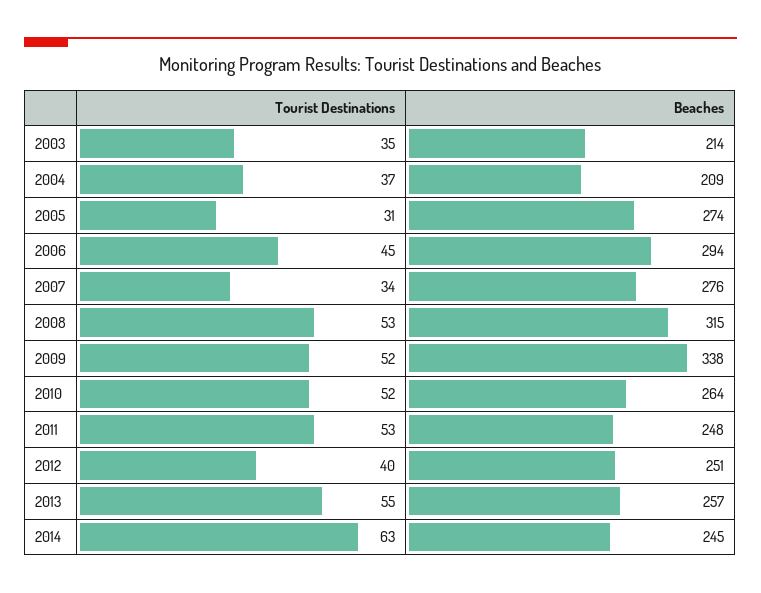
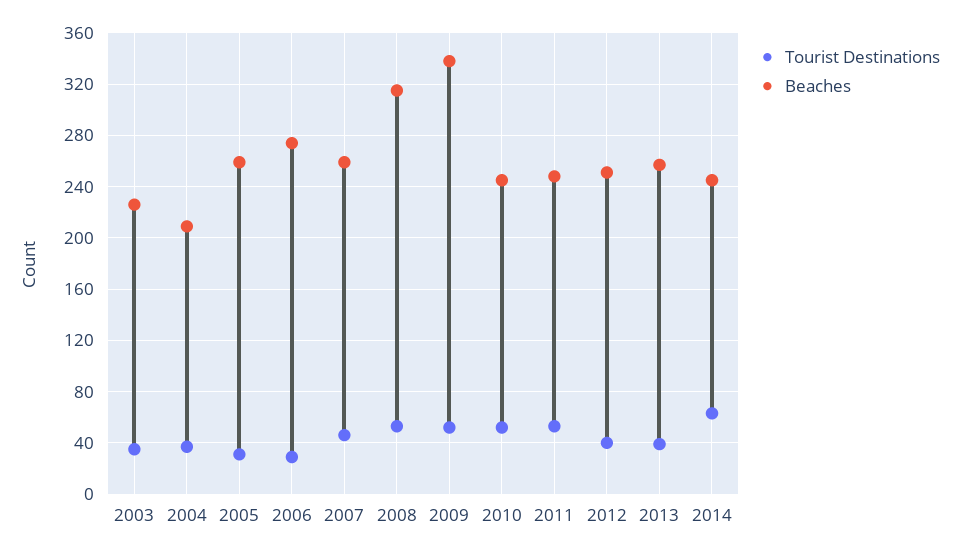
  {
    "Tourist Destinations": {
      "2003": 35,
      "2004": 37,
      "2005": 31,
-     "2006": 45,
+     "2006": 30,
-     "2007": 34,
+     "2007": 45,
      "2008": 53,
      "2009": 52,
      "2010": 52,
      "2011": 53,
      "2012": 40,
-     "2013": 55,
+     "2013": 40,
      "2014": 63
    },
    "Beaches": {
-     "2003": 214,
+     "2003": 225,
      "2004": 209,
-     "2005": 274,
+     "2005": 260,
-     "2006": 294,
+     "2006": 275,
-     "2007": 276,
+     "2007": 260,
      "2008": 315,
      "2009": 338,
-     "2010": 264,
+     "2010": 245,
      "2011": 248,
      "2012": 251,
      "2013": 257,
      "2014": 245
    }
  }

